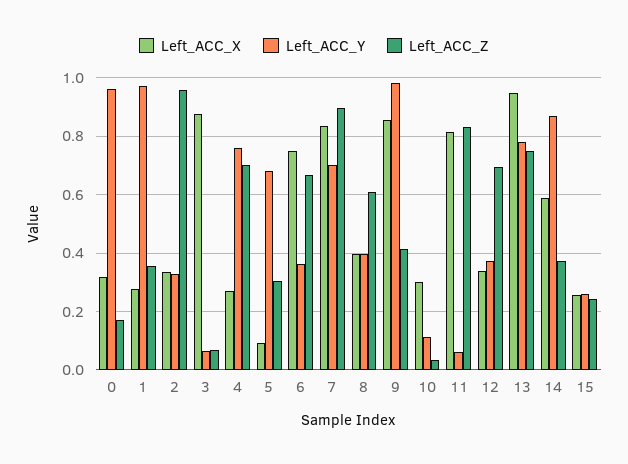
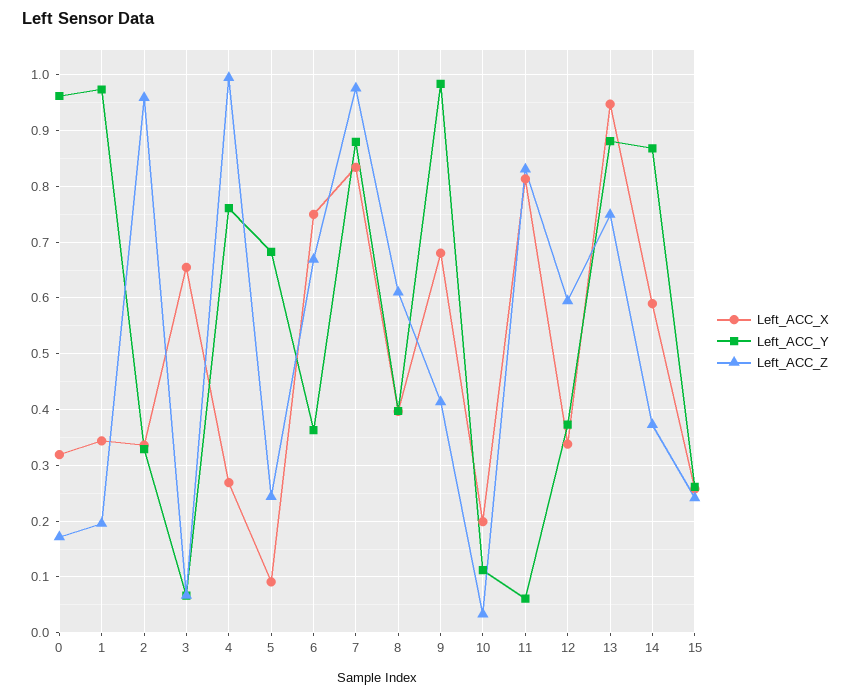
  {
    "Left_ACC_X": {
      "0": 0.32,
-     "1": 0.275,
+     "1": 0.34,
      "2": 0.34,
-     "3": 0.875,
+     "3": 0.66,
      "4": 0.26,
      "5": 0.1,
      "6": 0.74,
      "7": 0.84,
      "8": 0.4,
-     "9": 0.85,
+     "9": 0.68,
-     "10": 0.3,
+     "10": 0.2,
      "11": 0.82,
      "12": 0.34,
      "13": 0.94,
      "14": 0.58,
      "15": 0.26
    },
    "Left_ACC_Y": {
      "0": 0.96,
      "1": 0.98,
      "2": 0.32,
      "3": 0.06,
      "4": 0.76,
      "5": 0.68,
      "6": 0.36,
-     "7": 0.7,
+     "7": 0.88,
      "8": 0.4,
      "9": 0.98,
      "10": 0.12,
      "11": 0.06,
      "12": 0.38,
-     "13": 0.775,
+     "13": 0.88,
      "14": 0.86,
      "15": 0.26
    },
    "Left_ACC_Z": {
      "0": 0.18,
-     "1": 0.35,
+     "1": 0.2,
      "2": 0.96,
      "3": 0.06,
-     "4": 0.7,
+     "4": 1,
-     "5": 0.3,
+     "5": 0.24,
      "6": 0.66,
-     "7": 0.9,
+     "7": 0.98,
      "8": 0.62,
      "9": 0.42,
      "10": 0.04,
      "11": 0.84,
-     "12": 0.7,
+     "12": 0.6,
      "13": 0.74,
      "14": 0.38,
      "15": 0.24
    }
  }

